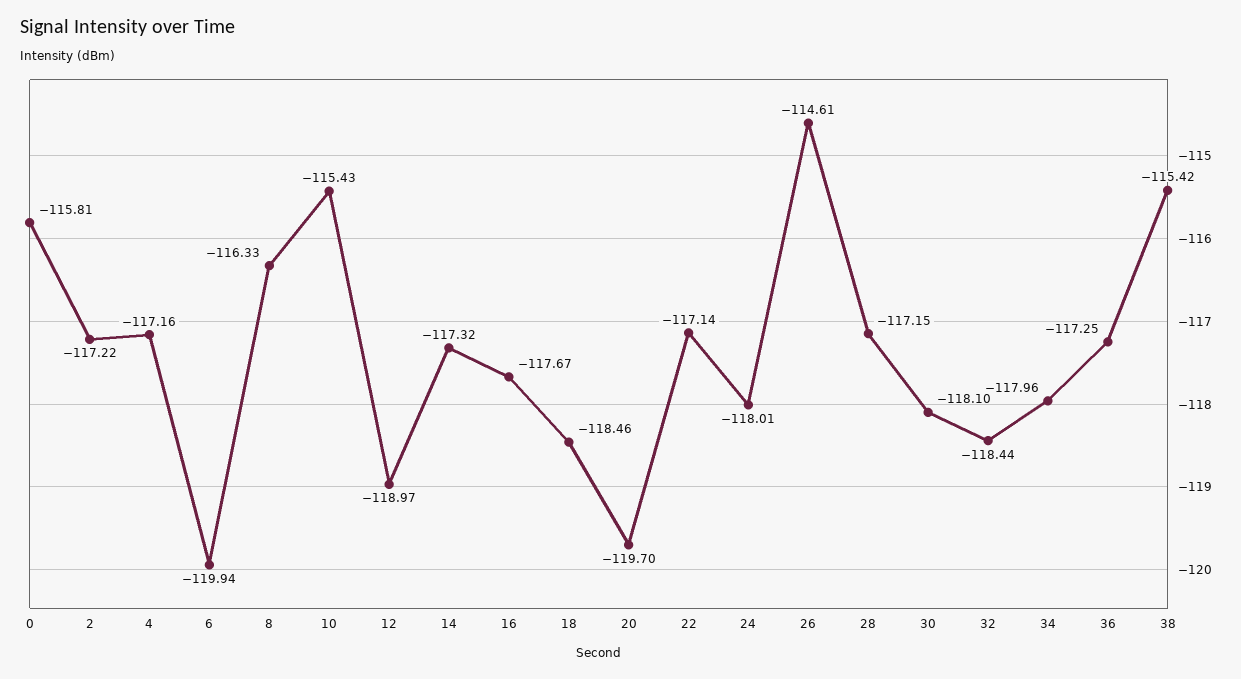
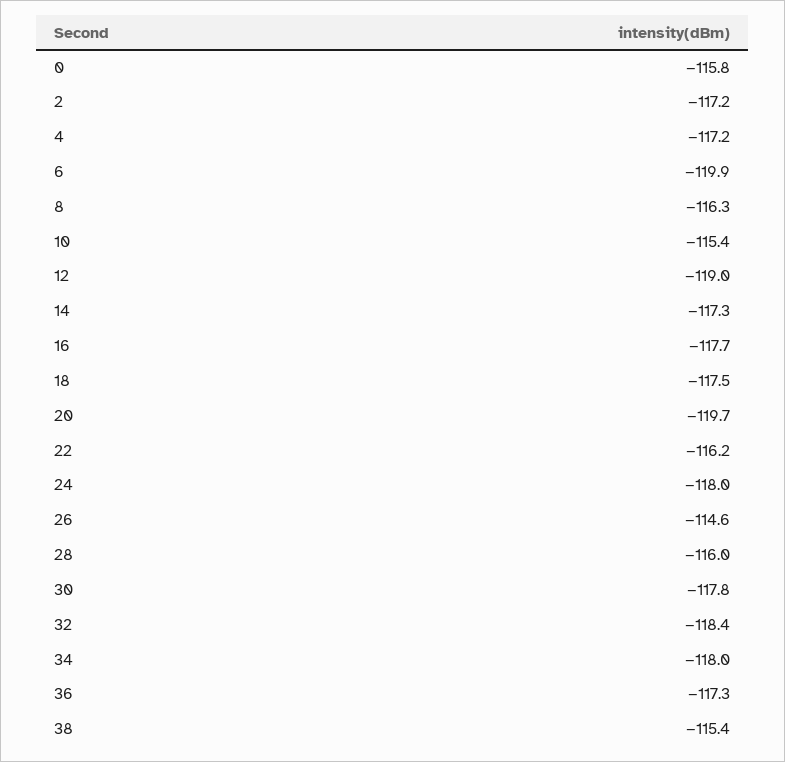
  {
    "0": -115.81,
    "2": -117.22,
    "4": -117.16,
    "6": -119.94,
    "8": -116.33,
    "10": -115.43,
    "12": -118.97,
    "14": -117.32,
    "16": -117.67,
-   "18": -118.46,
+   "18": -117.5,
    "20": -119.7,
-   "22": -117.14,
+   "22": -116.2,
    "24": -118.01,
    "26": -114.61,
-   "28": -117.15,
+   "28": -116,
-   "30": -118.1,
+   "30": -117.8,
    "32": -118.44,
    "34": -117.96,
    "36": -117.25,
    "38": -115.42
  }

